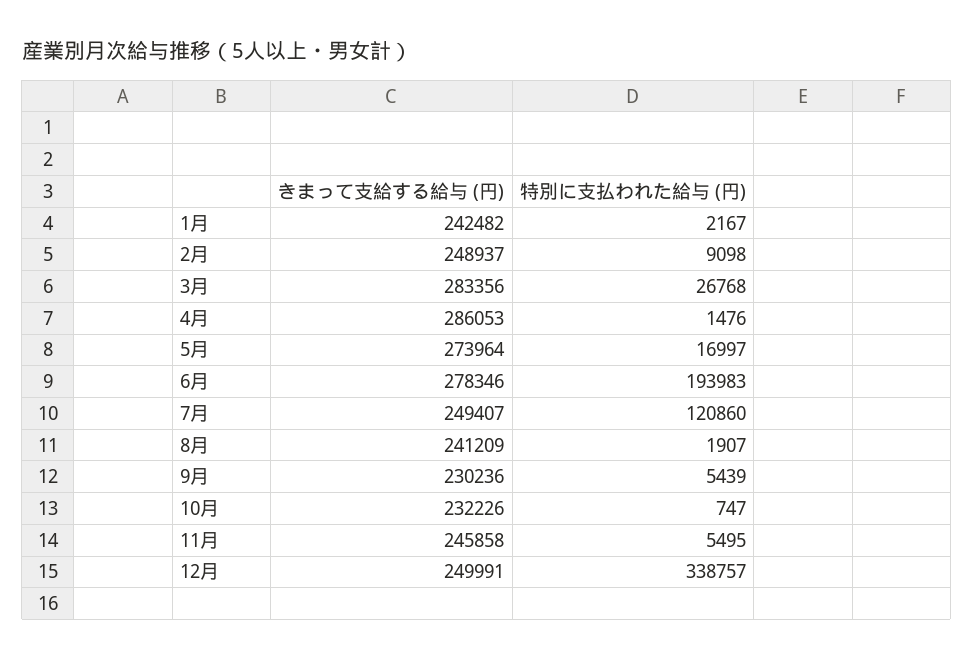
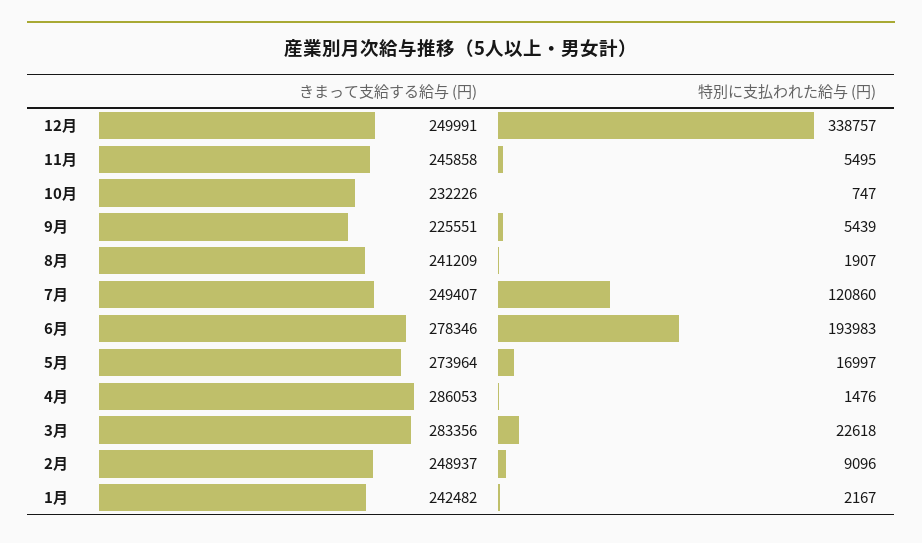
  {
    "きまって支給する給与 (円)": {
      "1月": 242482,
      "2月": 248937,
      "3月": 283356,
      "4月": 286053,
      "5月": 273964,
      "6月": 278346,
      "7月": 249407,
      "8月": 241209,
-     "9月": 230236,
+     "9月": 225551,
      "10月": 232226,
      "11月": 245858,
      "12月": 249991
    },
    "特別に支払われた給与 (円)": {
      "1月": 2167,
-     "2月": 9098,
+     "2月": 9096,
-     "3月": 26768,
+     "3月": 22618,
      "4月": 1476,
      "5月": 16997,
      "6月": 193983,
      "7月": 120860,
      "8月": 1907,
      "9月": 5439,
      "10月": 747,
      "11月": 5495,
      "12月": 338757
    }
  }

